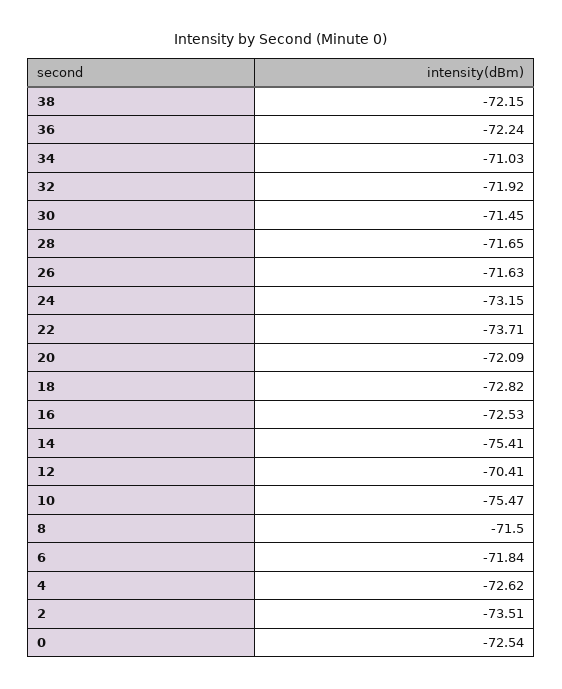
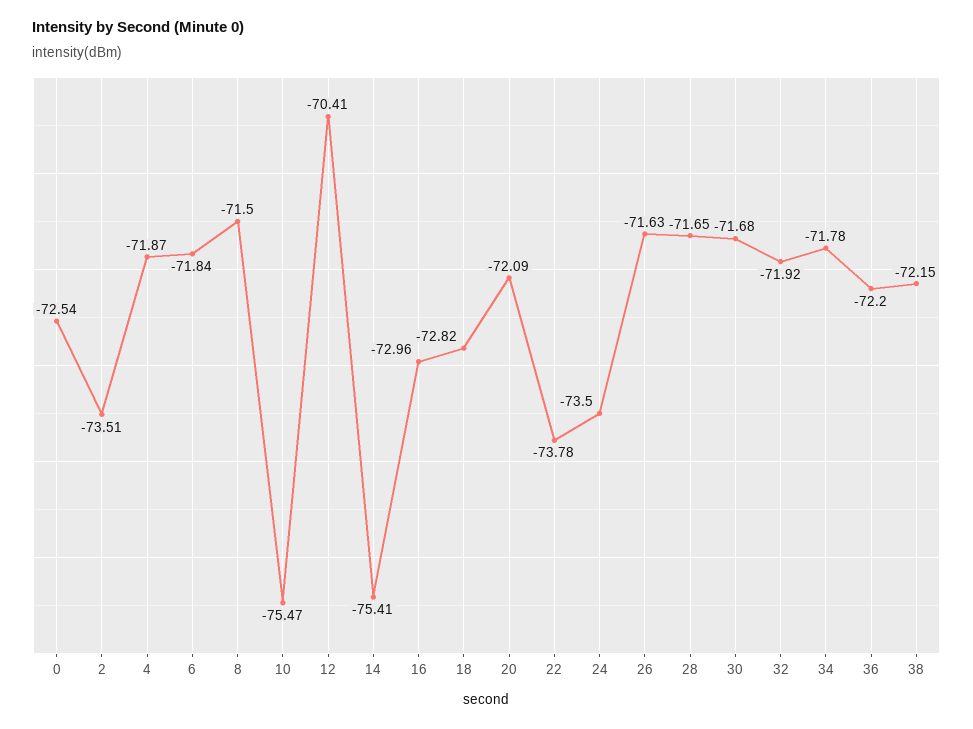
  {
    "38": -72.15,
-   "36": -72.24,
+   "36": -72.2,
-   "34": -71.03,
+   "34": -71.78,
    "32": -71.92,
-   "30": -71.45,
+   "30": -71.68,
    "28": -71.65,
    "26": -71.63,
-   "24": -73.15,
+   "24": -73.5,
-   "22": -73.71,
+   "22": -73.78,
    "20": -72.09,
    "18": -72.82,
-   "16": -72.53,
+   "16": -72.96,
    "14": -75.41,
    "12": -70.41,
    "10": -75.47,
    "8": -71.5,
    "6": -71.84,
-   "4": -72.62,
+   "4": -71.87,
    "2": -73.51,
    "0": -72.54
  }

